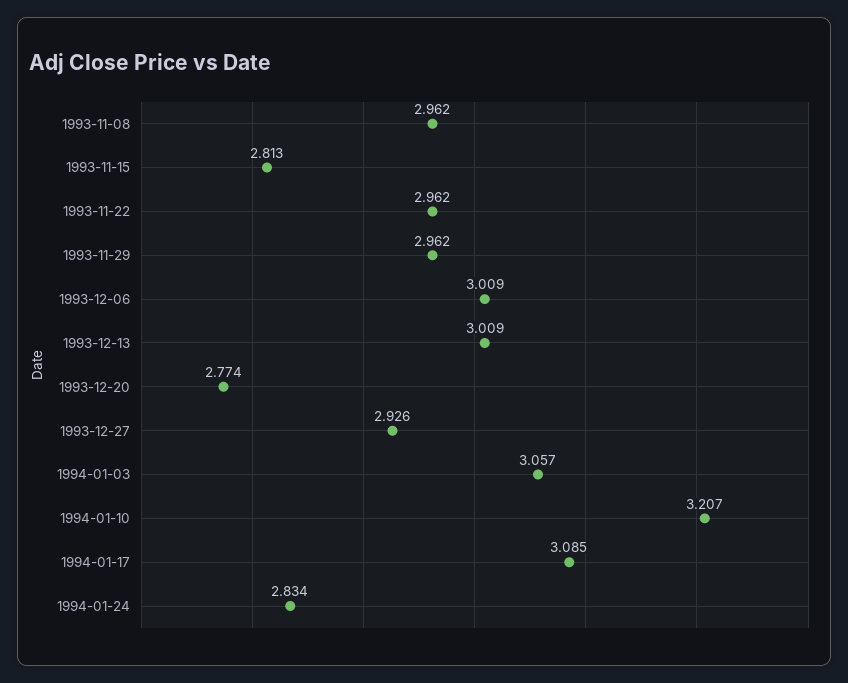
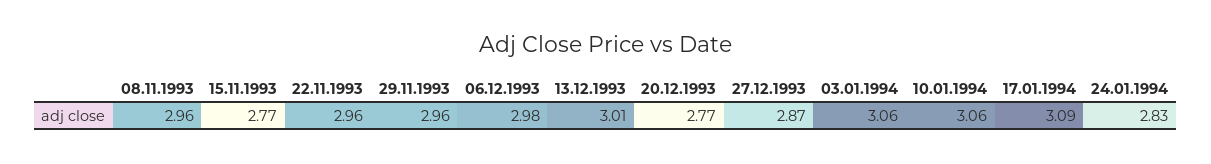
  {
    "1993-11-08": 2.962,
-   "1993-11-15": 2.813,
+   "1993-11-15": 2.77,
    "1993-11-22": 2.962,
    "1993-11-29": 2.962,
-   "1993-12-06": 3.009,
+   "1993-12-06": 2.98,
    "1993-12-13": 3.009,
    "1993-12-20": 2.774,
-   "1993-12-27": 2.926,
+   "1993-12-27": 2.87,
    "1994-01-03": 3.057,
-   "1994-01-10": 3.207,
+   "1994-01-10": 3.06,
    "1994-01-17": 3.085,
    "1994-01-24": 2.834
  }

